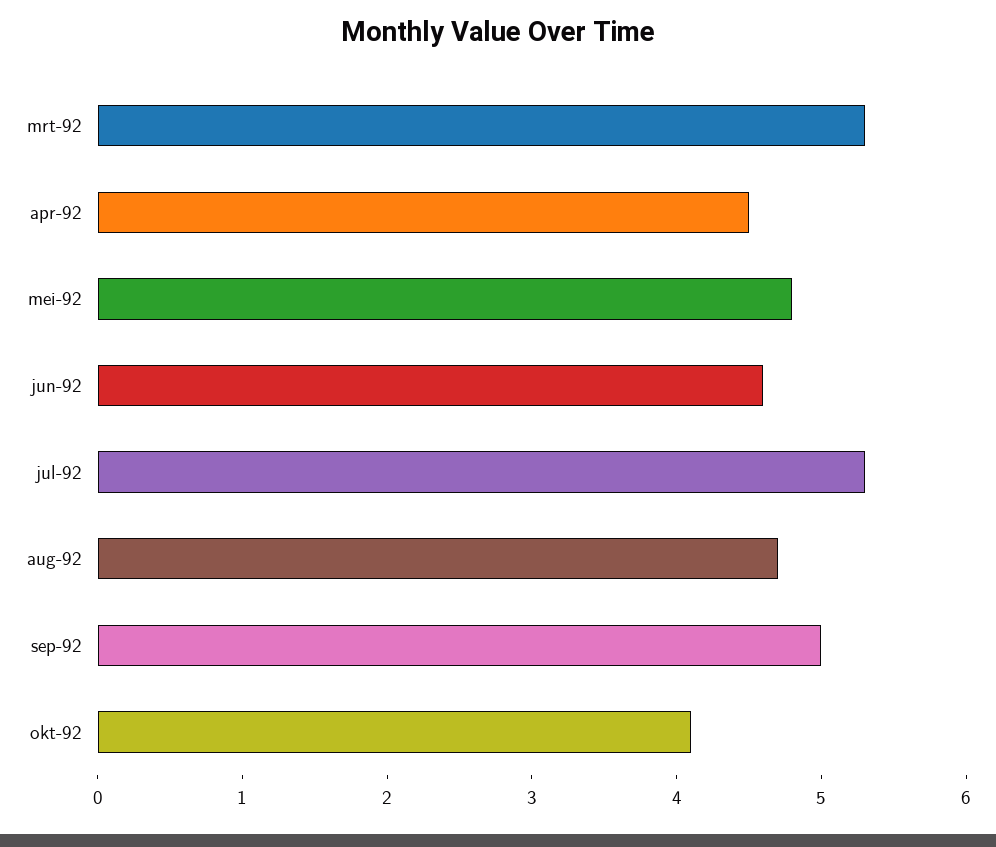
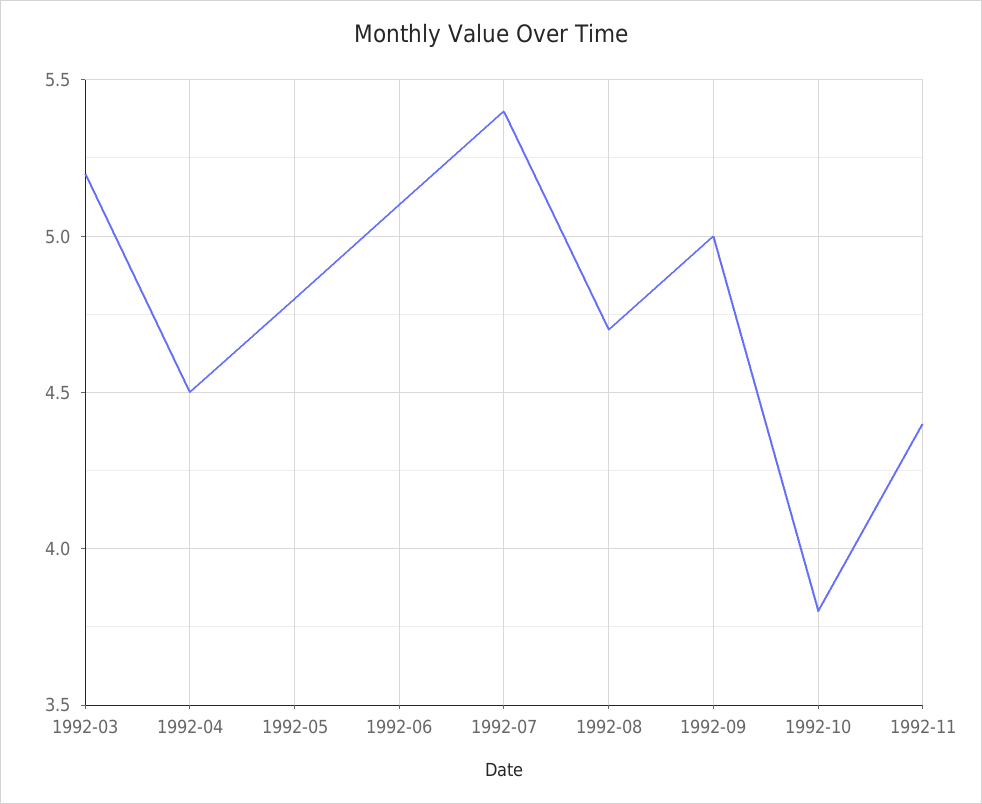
  {
-   "mrt-92": 5.3,
+   "mrt-92": 5.2,
    "apr-92": 4.5,
    "mei-92": 4.8,
-   "jun-92": 4.6,
+   "jun-92": 5.1,
-   "jul-92": 5.3,
+   "jul-92": 5.4,
    "aug-92": 4.7,
    "sep-92": 5,
-   "okt-92": 4.1
+   "okt-92": 3.8,
+   "1992-11": 4.4
  }

